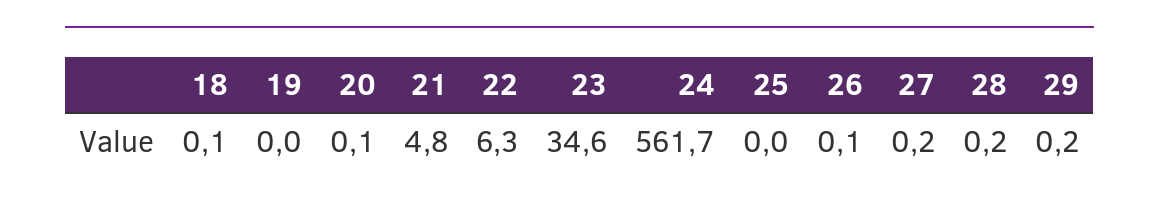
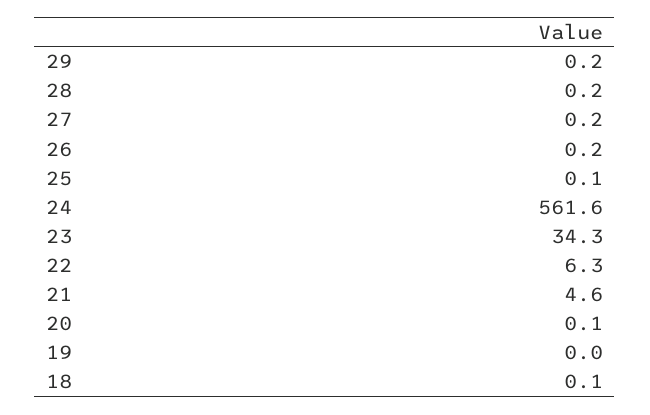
  {
    "18": 0.1,
    "19": 0,
    "20": 0.1,
-   "21": 4.8,
+   "21": 4.6,
    "22": 6.3,
-   "23": 34.6,
+   "23": 34.3,
-   "24": 561.7,
+   "24": 561.6,
-   "25": 0,
+   "25": 0.1,
-   "26": 0.1,
+   "26": 0.2,
    "27": 0.2,
    "28": 0.2,
    "29": 0.2
  }

